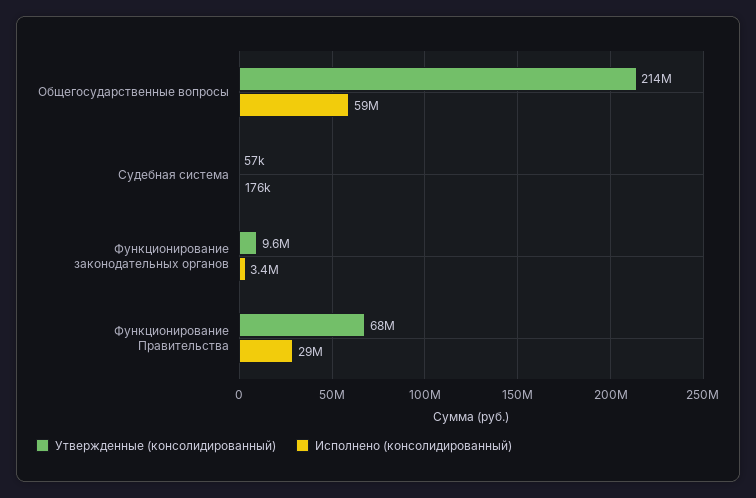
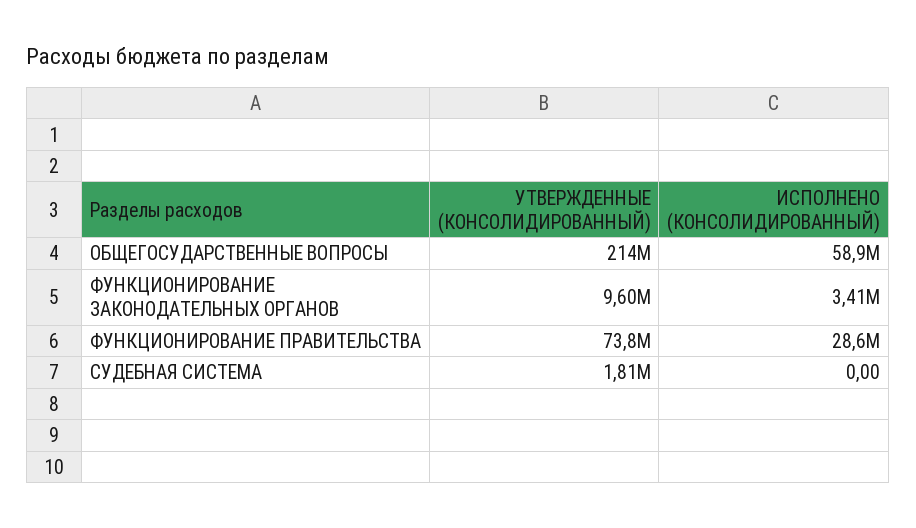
  {
    "Утвержденные (консолидированный)": {
      "Общегосударственные вопросы": 214000000,
-     "Судебная система": 57000,
+     "Судебная система": 1810000,
      "Функционирование законодательных органов": 9600000,
-     "Функционирование Правительства": 68000000
+     "Функционирование Правительства": 73800000
    },
    "Исполнено (консолидированный)": {
      "Общегосударственные вопросы": 58900000,
-     "Судебная система": 176000,
+     "Судебная система": 0,
      "Функционирование законодательных органов": 3410000,
      "Функционирование Правительства": 28600000
    }
  }

